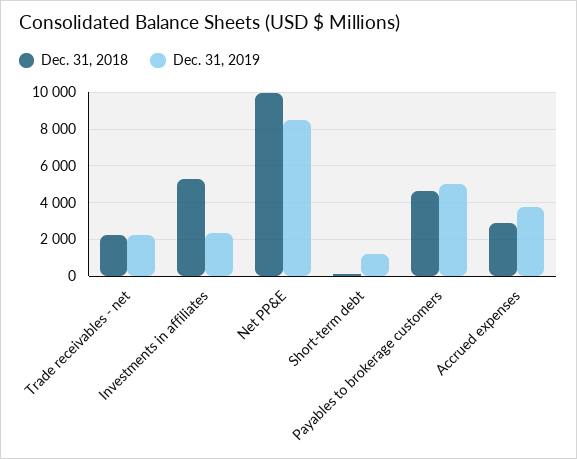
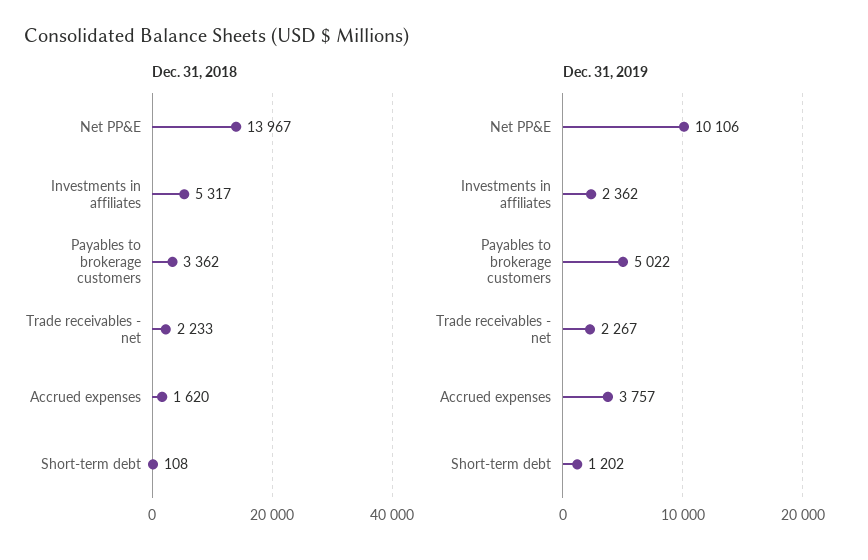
  {
    "Dec. 31, 2018": {
      "Trade receivables - net": 2233,
      "Investments in affiliates": 5317,
-     "Net PP&E": 10000,
+     "Net PP&E": 13967,
      "Short-term debt": 108,
-     "Payables to brokerage customers": 4500,
+     "Payables to brokerage customers": 3362,
-     "Accrued expenses": 3000
+     "Accrued expenses": 1620
    },
    "Dec. 31, 2019": {
      "Trade receivables - net": 2267,
      "Investments in affiliates": 2362,
-     "Net PP&E": 8500,
+     "Net PP&E": 10106,
      "Short-term debt": 1202,
      "Payables to brokerage customers": 5022,
      "Accrued expenses": 3757
    }
  }

